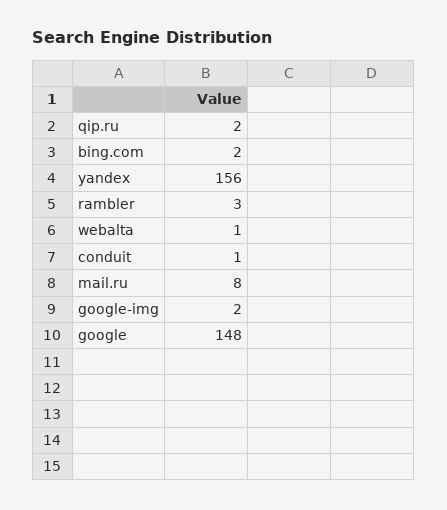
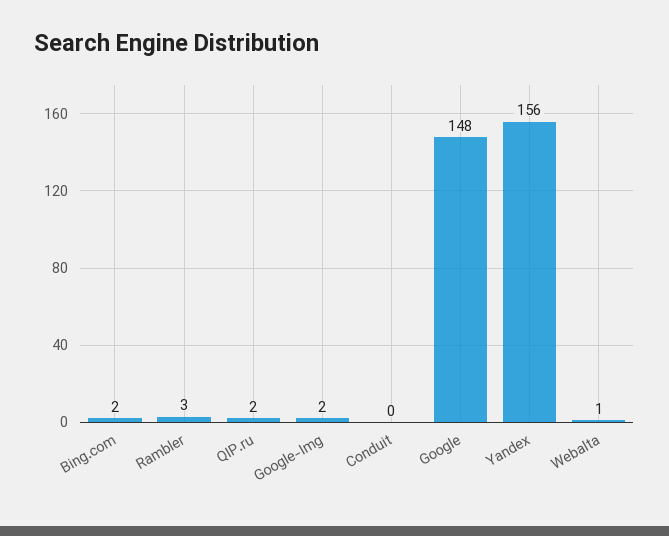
  {
    "qip.ru": 2,
    "bing.com": 2,
    "yandex": 156,
    "rambler": 3,
    "webalta": 1,
-   "conduit": 1,
+   "conduit": 0,
-   "mail.ru": 8,
    "google-img": 2,
    "google": 148
  }

